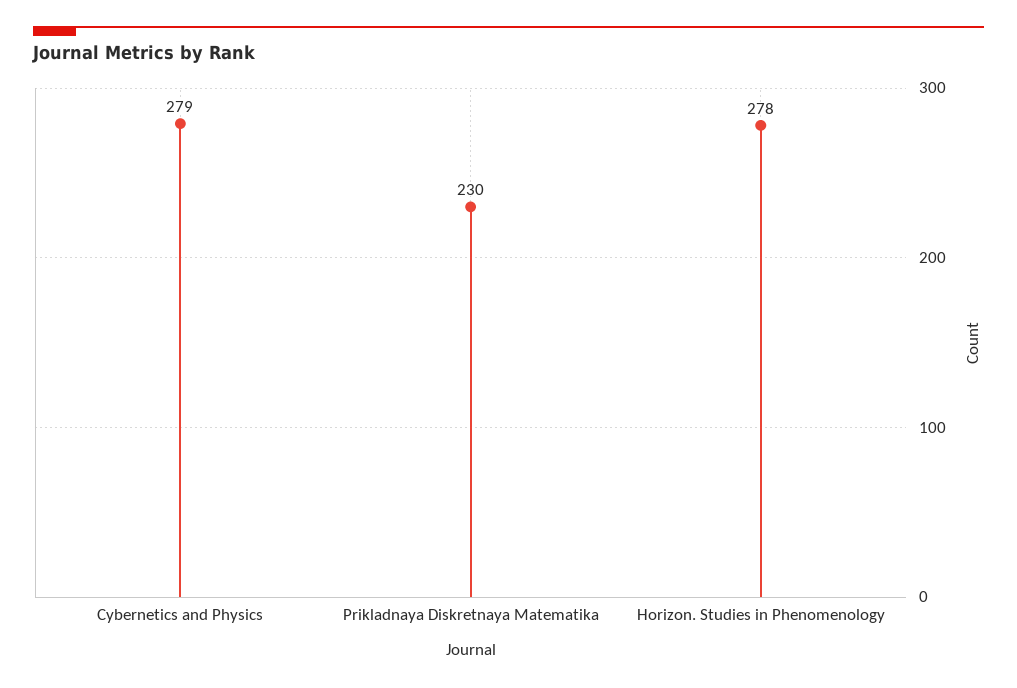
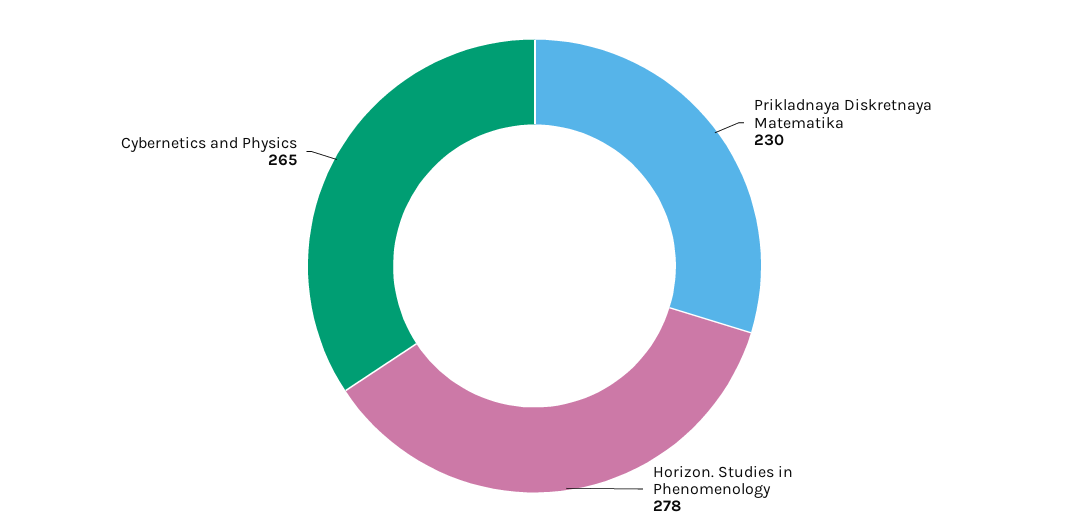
  {
-   "Cybernetics and Physics": 279,
+   "Cybernetics and Physics": 265,
    "Prikladnaya Diskretnaya Matematika": 230,
    "Horizon. Studies in Phenomenology": 278
  }

